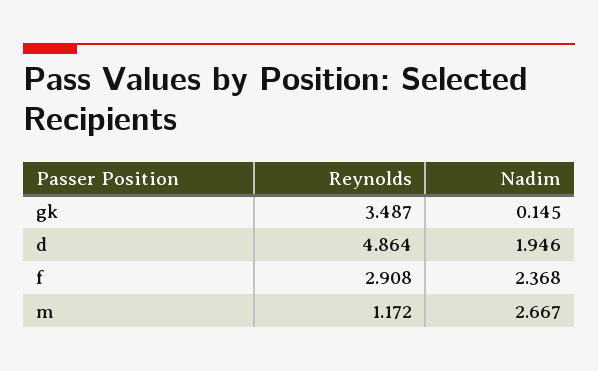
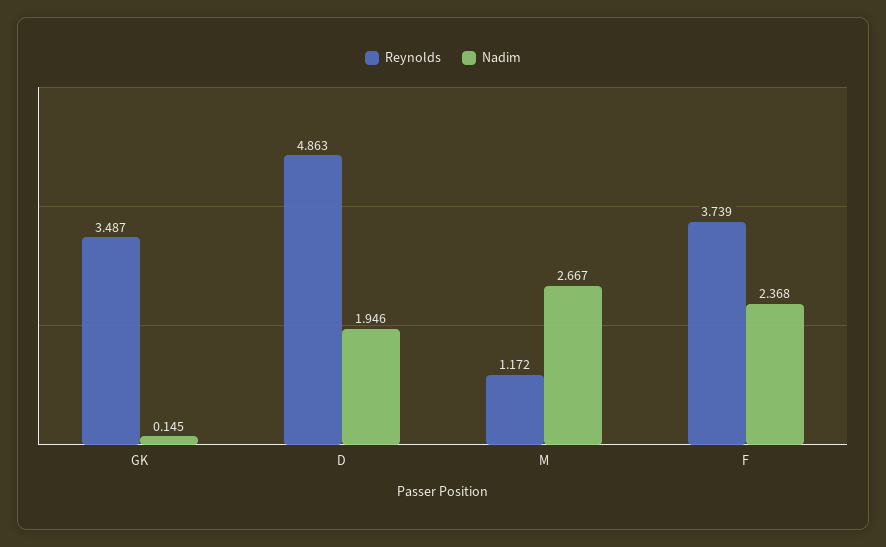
  {
    "Reynolds": {
      "gk": 3.487,
-     "d": 4.864,
+     "d": 4.863,
-     "f": 2.908,
+     "f": 3.739,
      "m": 1.172
    },
    "Nadim": {
      "gk": 0.145,
      "d": 1.946,
      "f": 2.368,
      "m": 2.667
    }
  }

